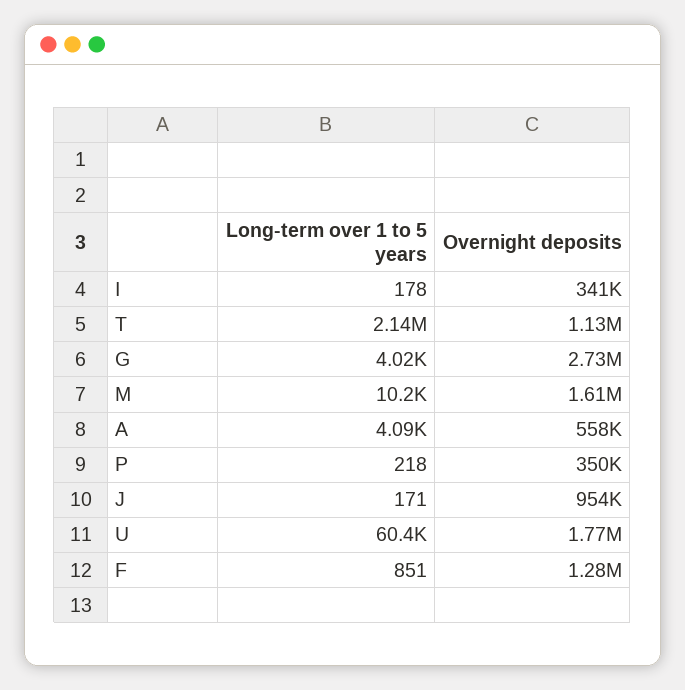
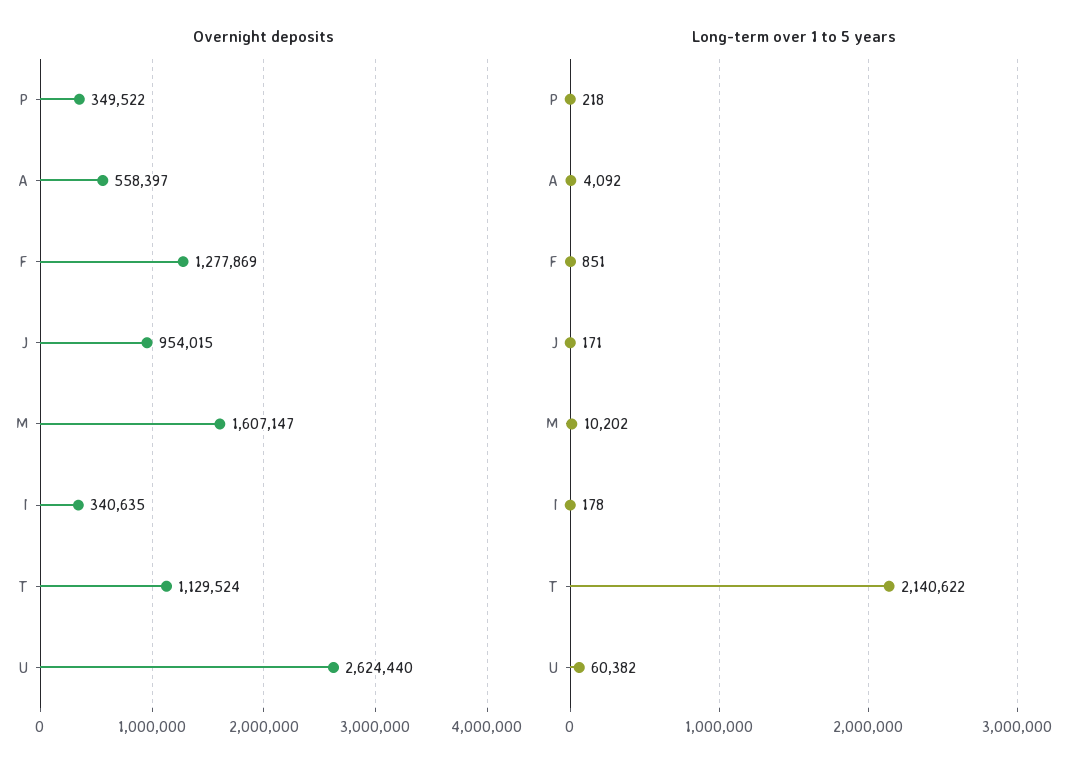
  {
    "Long-term over 1 to 5 years": {
      "I": 178,
      "T": 2140622,
-     "G": 4020,
      "M": 10202,
      "A": 4092,
      "P": 218,
      "J": 171,
      "U": 60382,
      "F": 851
    },
    "Overnight deposits": {
      "I": 340635,
      "T": 1129524,
-     "G": 2730000,
      "M": 1607147,
      "A": 558397,
      "P": 349522,
      "J": 954015,
-     "U": 1770000,
+     "U": 2624440,
      "F": 1277869
    }
  }

